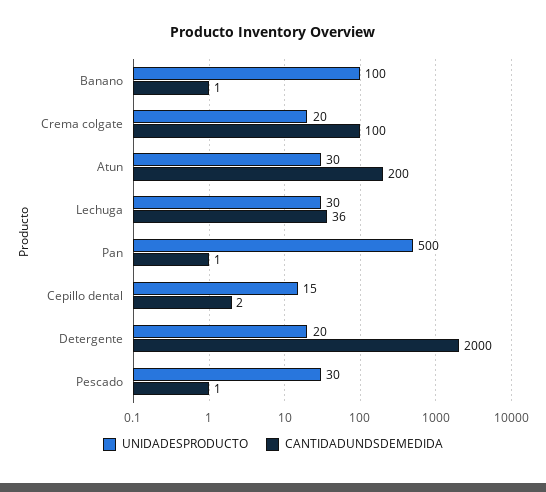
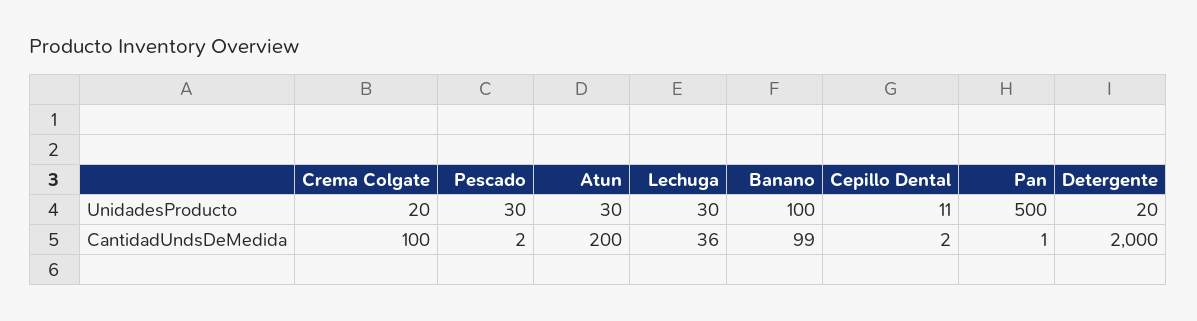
  {
    "UNIDADESPRODUCTO": {
      "Banano": 100,
      "Crema colgate": 20,
      "Atun": 30,
      "Lechuga": 30,
      "Pan": 500,
-     "Cepillo dental": 15,
+     "Cepillo dental": 11,
      "Detergente": 20,
      "Pescado": 30
    },
    "CANTIDADUNDSDEMEDIDA": {
-     "Banano": 1,
+     "Banano": 99,
      "Crema colgate": 100,
      "Atun": 200,
      "Lechuga": 36,
      "Pan": 1,
      "Cepillo dental": 2,
      "Detergente": 2000,
-     "Pescado": 1
+     "Pescado": 2
    }
  }

